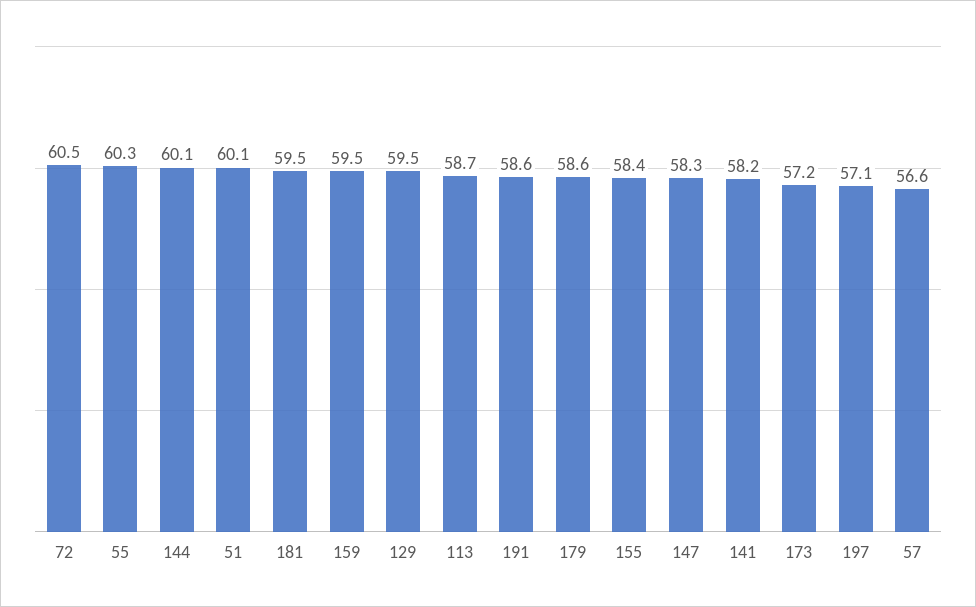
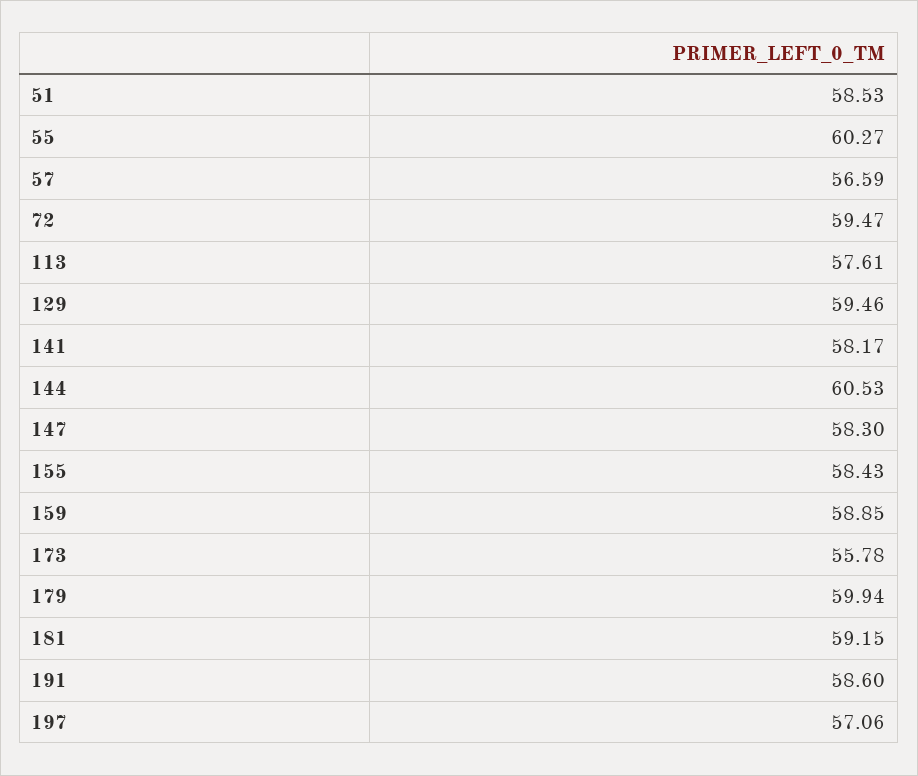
  {
-   "72": 60.5,
+   "72": 59.47,
    "55": 60.27,
-   "144": 60.1,
+   "144": 60.53,
-   "51": 60.1,
+   "51": 58.53,
-   "181": 59.5,
+   "181": 59.15,
-   "159": 59.5,
+   "159": 58.85,
    "129": 59.46,
-   "113": 58.7,
+   "113": 57.61,
    "191": 58.6,
-   "179": 58.6,
+   "179": 59.94,
    "155": 58.43,
    "147": 58.3,
    "141": 58.17,
-   "173": 57.2,
+   "173": 55.78,
    "197": 57.06,
    "57": 56.59
  }

